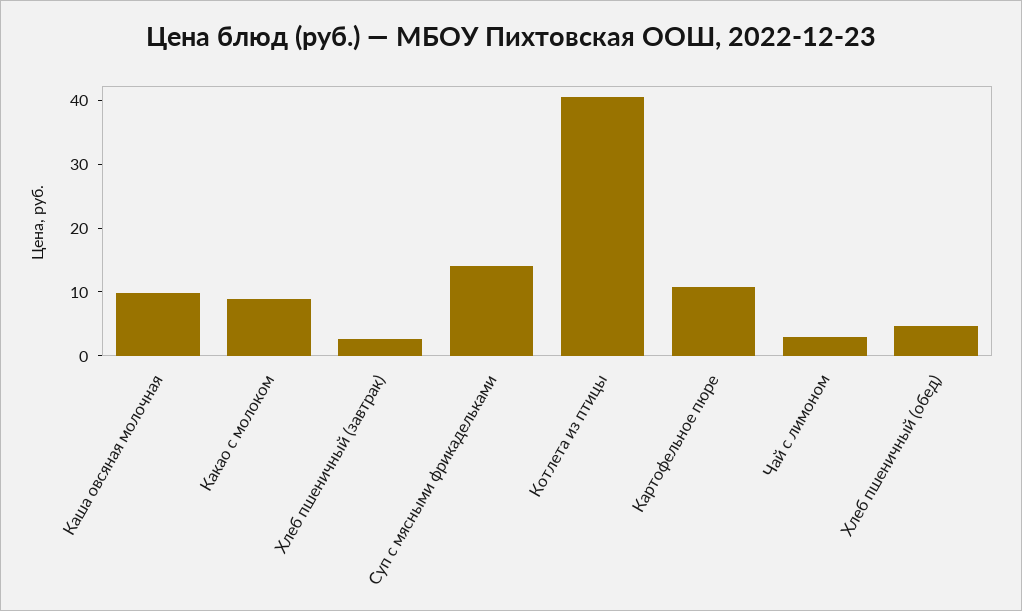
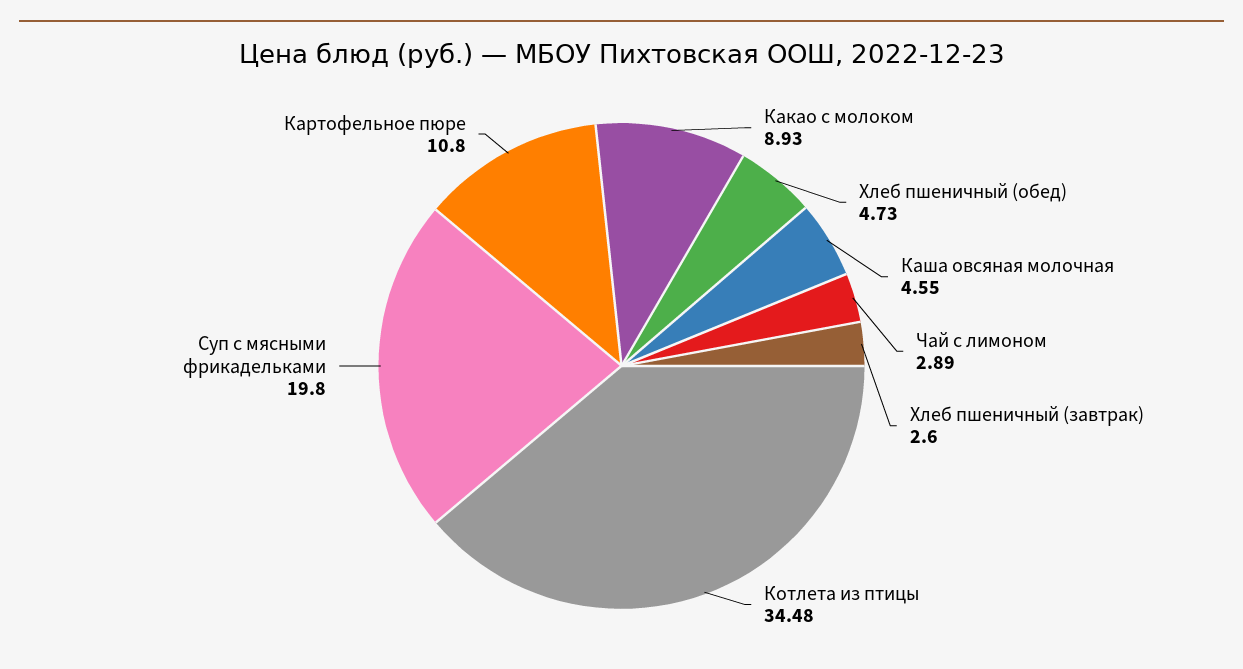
  {
-   "Каша овсяная молочная": 10,
+   "Каша овсяная молочная": 4.55,
    "Какао с молоком": 8.93,
    "Хлеб пшеничный (завтрак)": 2.6,
-   "Суп с мясными фрикадельками": 14,
+   "Суп с мясными фрикадельками": 19.8,
-   "Котлета из птицы": 40,
+   "Котлета из птицы": 34.48,
    "Картофельное пюре": 10.8,
    "Чай с лимоном": 2.89,
    "Хлеб пшеничный (обед)": 4.73
  }

